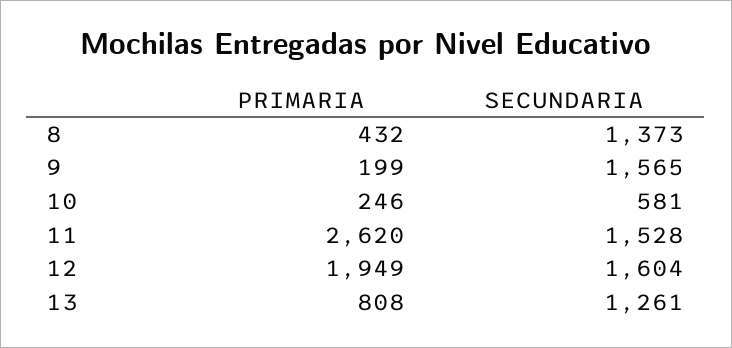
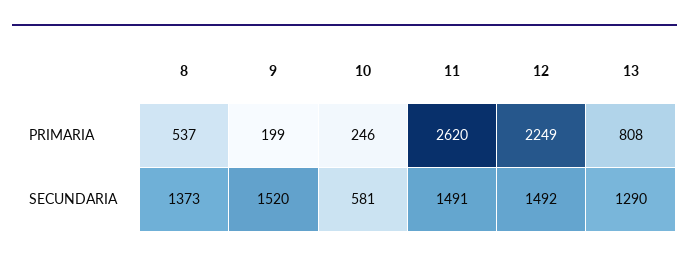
  {
    "PRIMARIA": {
-     "8": 432,
+     "8": 537,
      "9": 199,
      "10": 246,
      "11": 2620,
-     "12": 1949,
+     "12": 2249,
      "13": 808
    },
    "SECUNDARIA": {
      "8": 1373,
-     "9": 1565,
+     "9": 1520,
      "10": 581,
-     "11": 1528,
+     "11": 1491,
-     "12": 1604,
+     "12": 1492,
-     "13": 1261
+     "13": 1290
    }
  }

